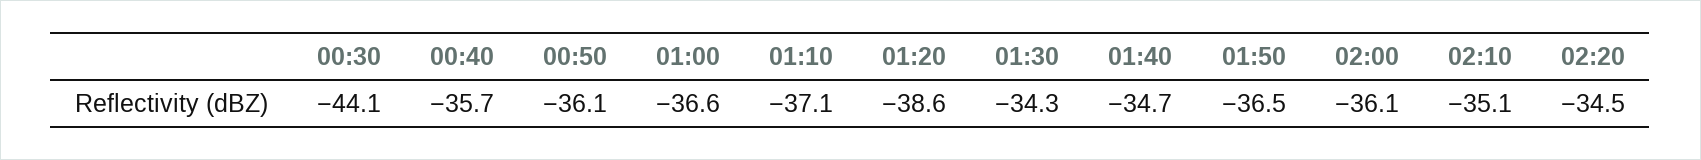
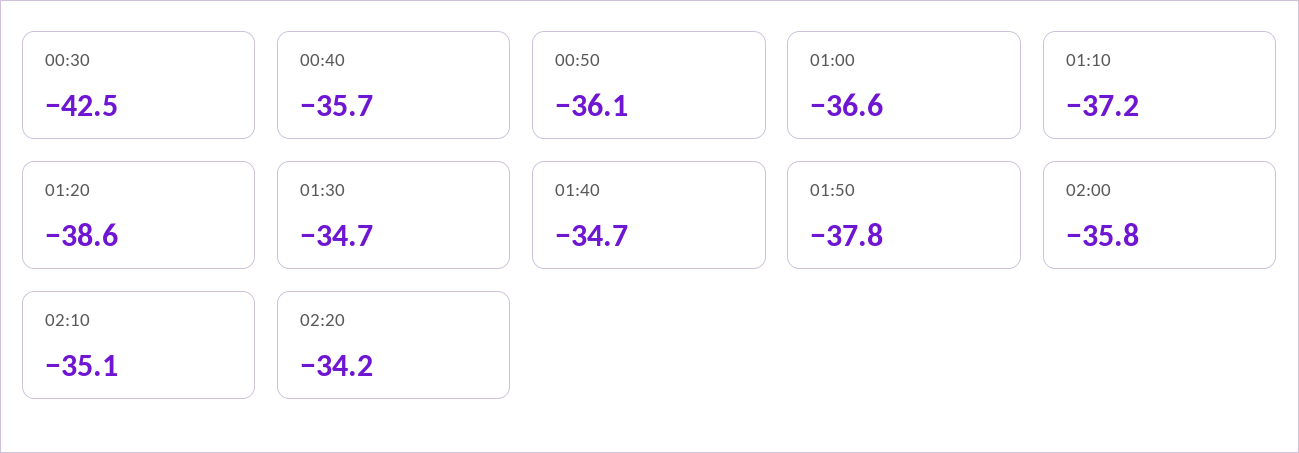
  {
-   "00:30": -44.1,
+   "00:30": -42.5,
    "00:40": -35.7,
    "00:50": -36.1,
    "01:00": -36.6,
-   "01:10": -37.1,
+   "01:10": -37.2,
    "01:20": -38.6,
-   "01:30": -34.3,
+   "01:30": -34.7,
    "01:40": -34.7,
-   "01:50": -36.5,
+   "01:50": -37.8,
-   "02:00": -36.1,
+   "02:00": -35.8,
    "02:10": -35.1,
-   "02:20": -34.5
+   "02:20": -34.2
  }

